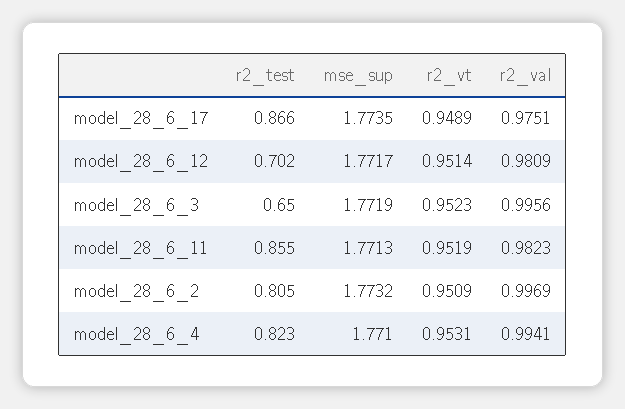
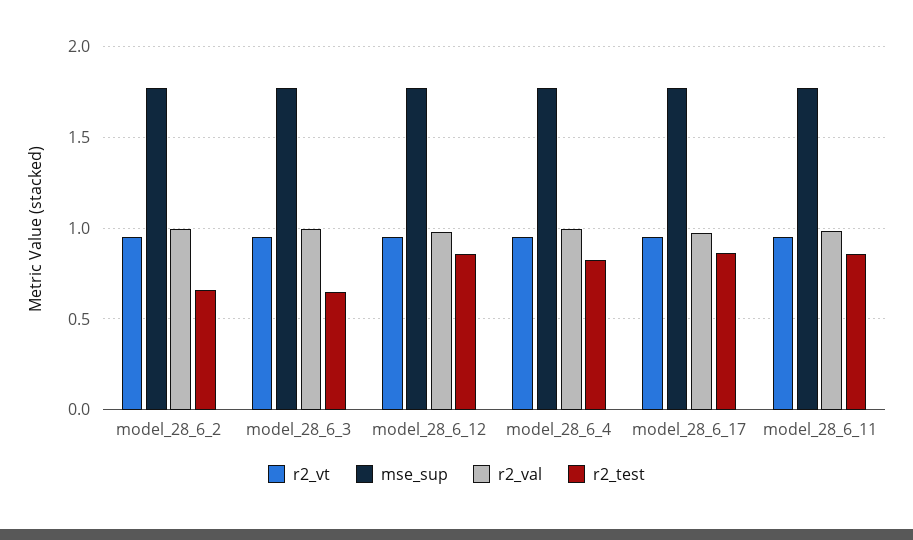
  {
    "r2_test": {
      "model_28_6_17": 0.866,
-     "model_28_6_12": 0.702,
+     "model_28_6_12": 0.85,
      "model_28_6_3": 0.65,
      "model_28_6_11": 0.855,
-     "model_28_6_2": 0.805,
+     "model_28_6_2": 0.65,
      "model_28_6_4": 0.823
    },
    "mse_sup": {
      "model_28_6_17": 1.7735,
      "model_28_6_12": 1.7717,
      "model_28_6_3": 1.7719,
      "model_28_6_11": 1.7713,
      "model_28_6_2": 1.7732,
      "model_28_6_4": 1.771
    },
    "r2_vt": {
      "model_28_6_17": 0.9489,
      "model_28_6_12": 0.9514,
      "model_28_6_3": 0.9523,
      "model_28_6_11": 0.9519,
      "model_28_6_2": 0.9509,
      "model_28_6_4": 0.9531
    },
    "r2_val": {
      "model_28_6_17": 0.9751,
      "model_28_6_12": 0.9809,
      "model_28_6_3": 0.9956,
      "model_28_6_11": 0.9823,
      "model_28_6_2": 0.9969,
      "model_28_6_4": 0.9941
    }
  }

